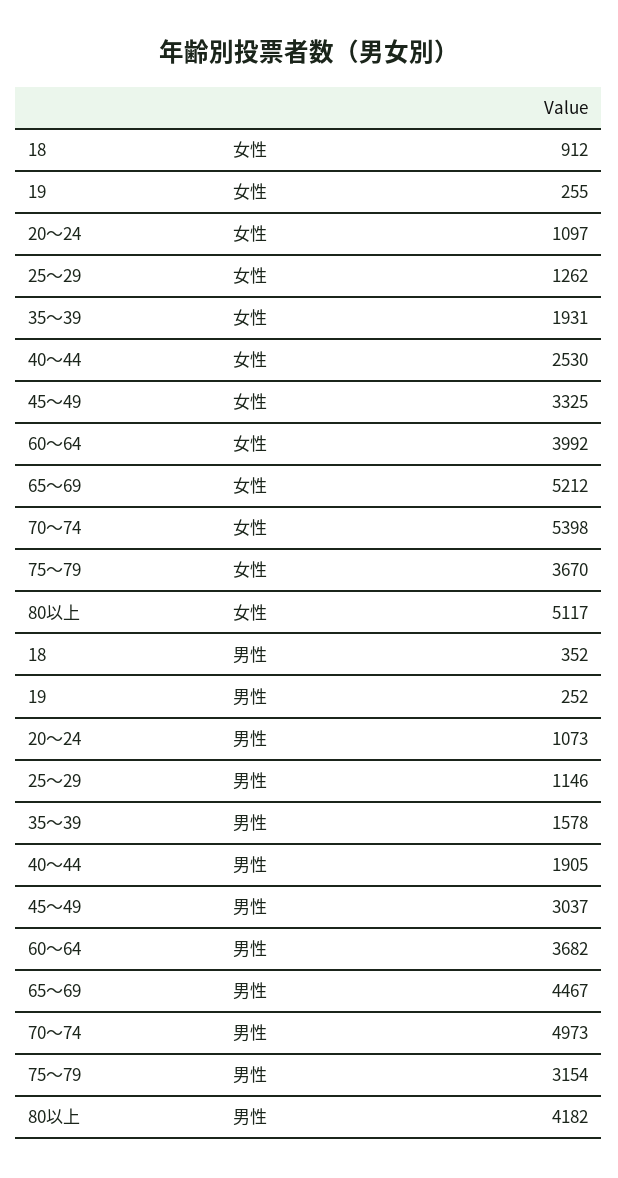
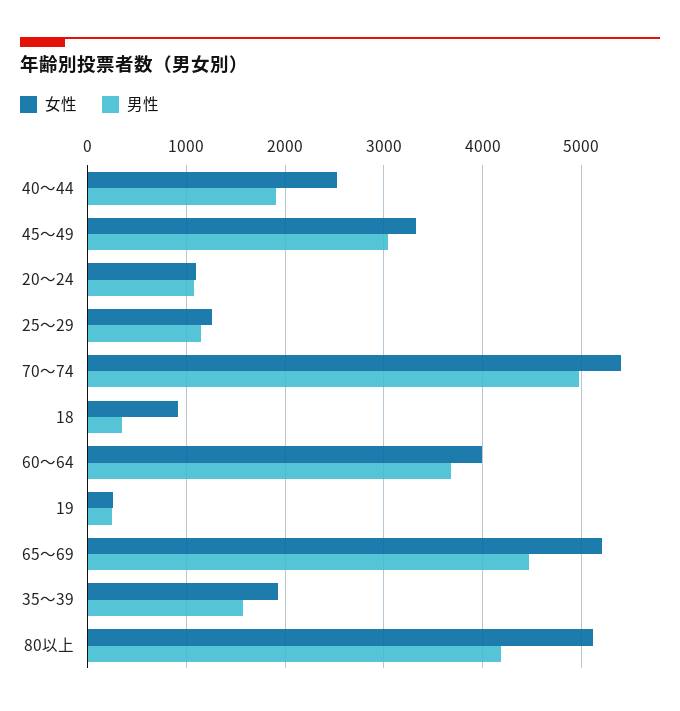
  {
    "女性": {
      "18": 912,
      "19": 255,
      "20～24": 1097,
      "25～29": 1262,
      "35～39": 1931,
      "40～44": 2530,
      "45～49": 3325,
      "60～64": 3992,
      "65～69": 5212,
      "70～74": 5398,
-     "75～79": 3670,
      "80以上": 5117
    },
    "男性": {
      "18": 352,
      "19": 252,
      "20～24": 1073,
      "25～29": 1146,
      "35～39": 1578,
      "40～44": 1905,
      "45～49": 3037,
      "60～64": 3682,
      "65～69": 4467,
      "70～74": 4973,
-     "75～79": 3154,
      "80以上": 4182
    }
  }

